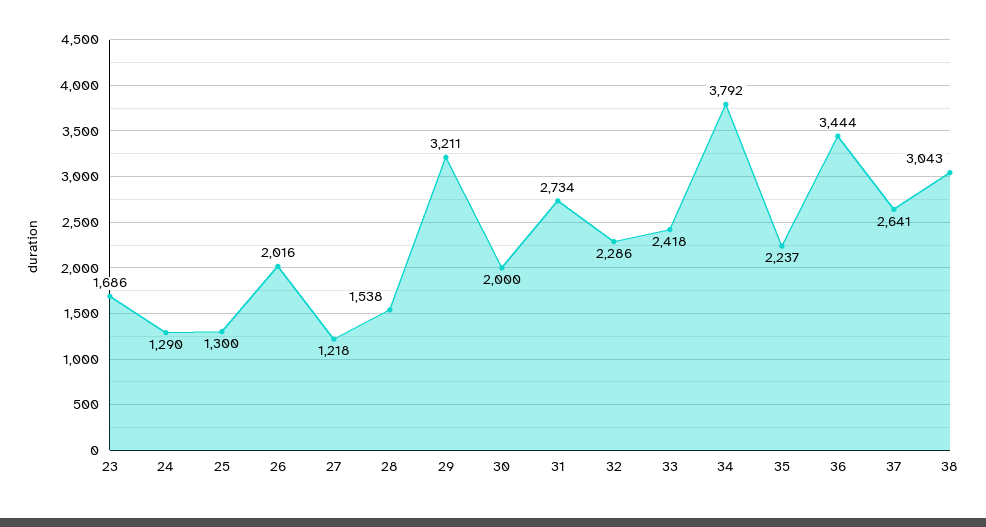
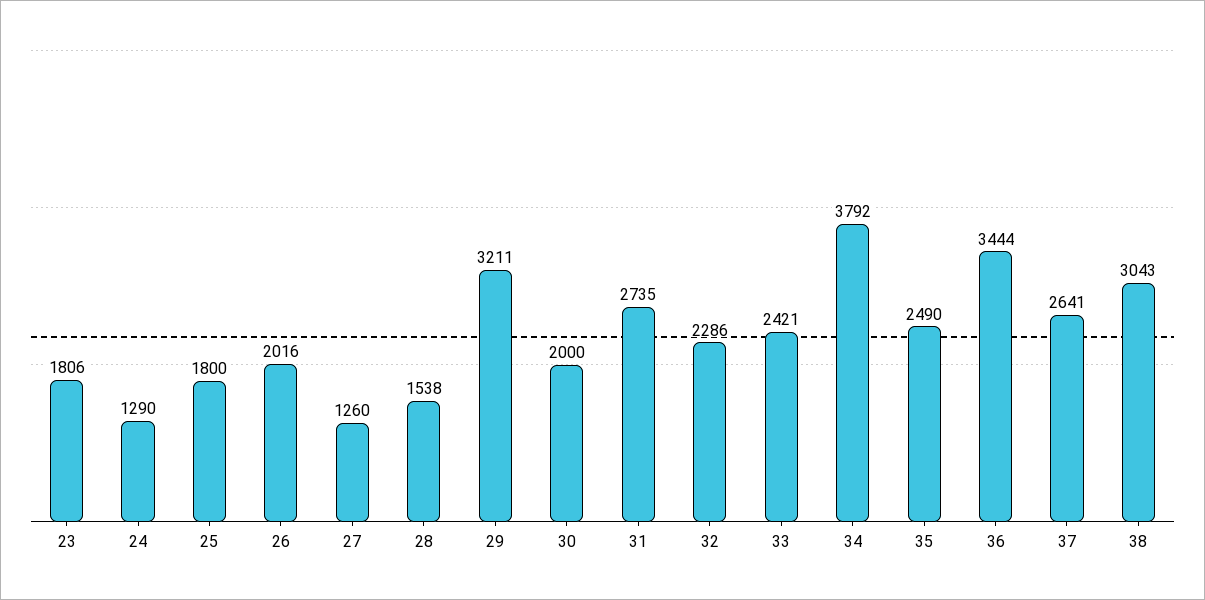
  {
-   "23": 1686,
+   "23": 1806,
    "24": 1290,
-   "25": 1300,
+   "25": 1800,
    "26": 2016,
-   "27": 1218,
+   "27": 1260,
    "28": 1538,
    "29": 3211,
    "30": 2000,
-   "31": 2734,
+   "31": 2735,
    "32": 2286,
-   "33": 2418,
+   "33": 2421,
    "34": 3792,
-   "35": 2237,
+   "35": 2490,
    "36": 3444,
    "37": 2641,
    "38": 3043
  }

